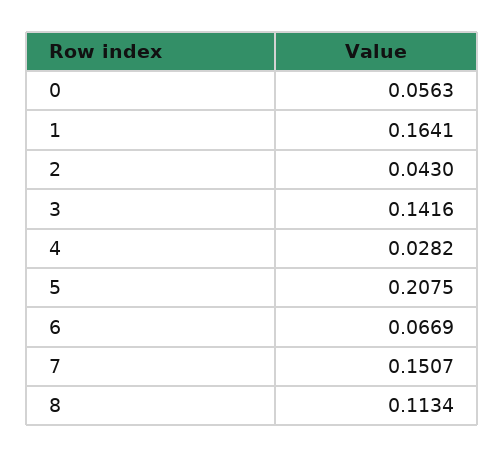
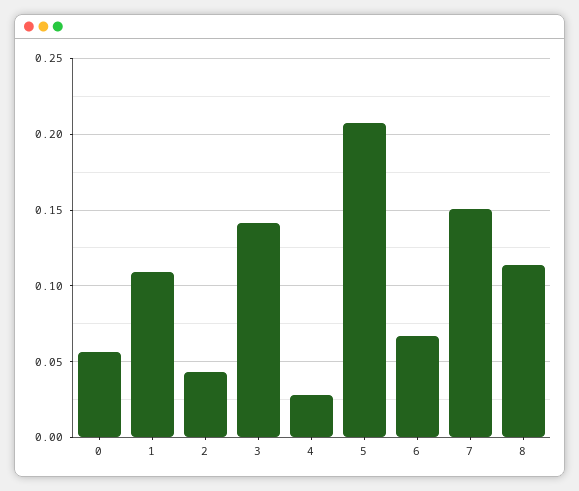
  {
    "0": 0.0563,
-   "1": 0.1641,
+   "1": 0.11,
    "2": 0.043,
    "3": 0.1416,
    "4": 0.0282,
    "5": 0.2075,
    "6": 0.0669,
    "7": 0.1507,
    "8": 0.1134
  }

